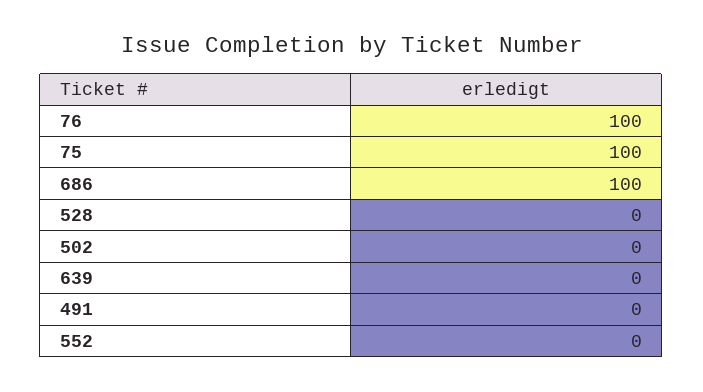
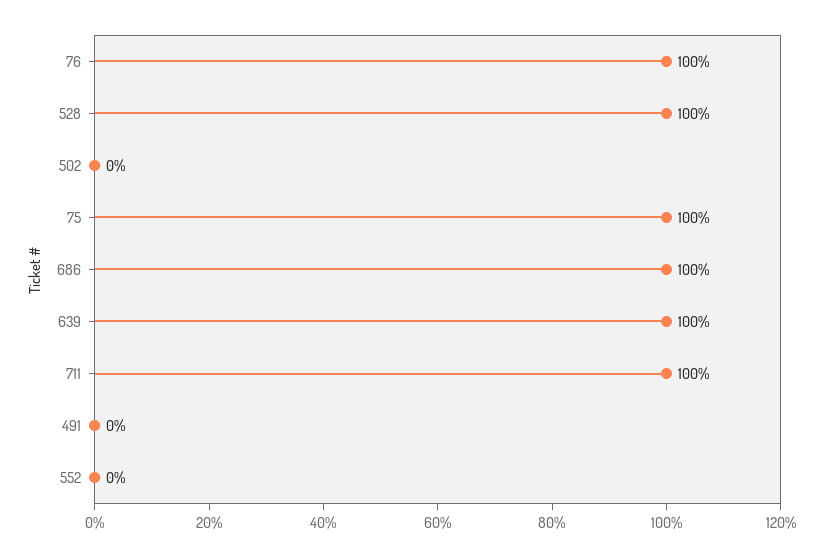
  {
    "76": 100,
    "75": 100,
    "686": 100,
-   "528": 0,
+   "528": 100,
    "502": 0,
-   "639": 0,
+   "639": 100,
    "491": 0,
-   "552": 0
+   "552": 0,
+   "711": 100
  }

